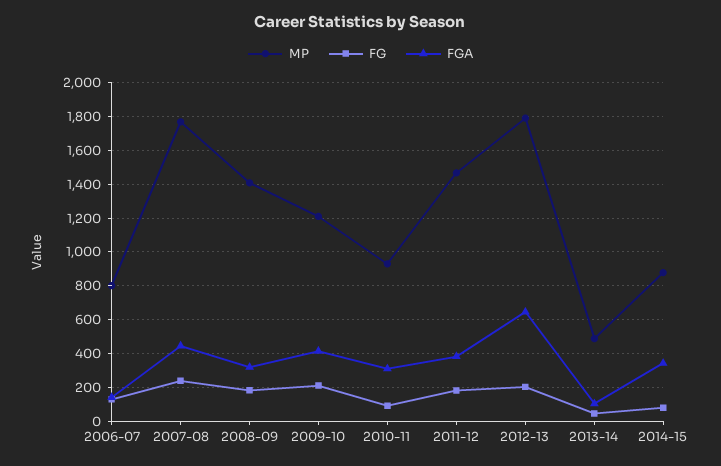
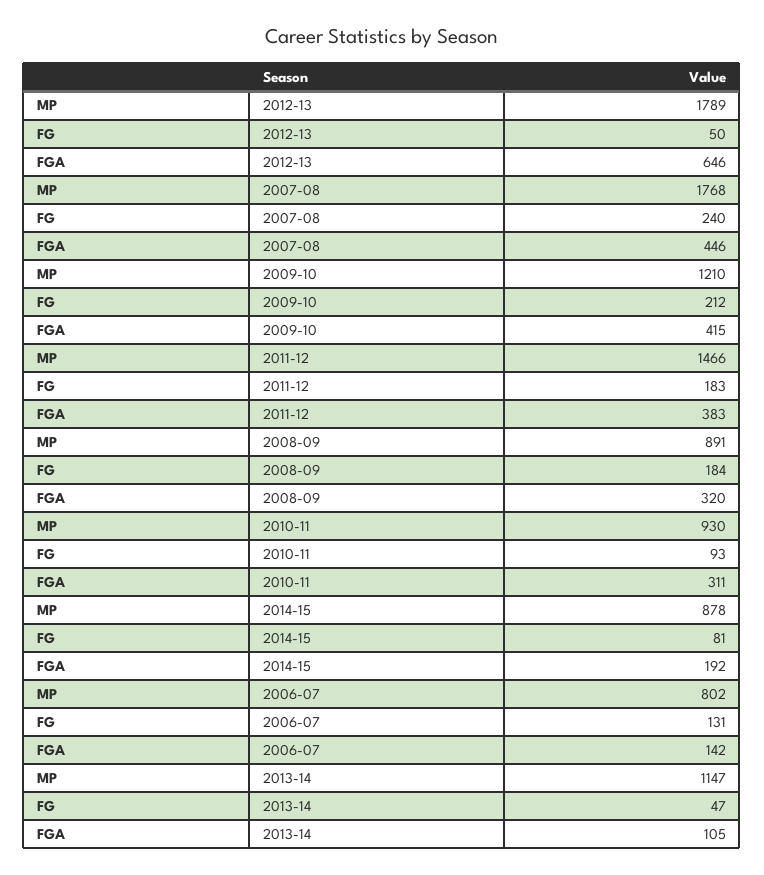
  {
    "MP": {
      "2006-07": 802,
      "2007-08": 1768,
-     "2008-09": 1400,
+     "2008-09": 891,
      "2009-10": 1210,
      "2010-11": 930,
      "2011-12": 1466,
      "2012-13": 1789,
-     "2013-14": 500,
+     "2013-14": 1147,
      "2014-15": 878
    },
    "FG": {
      "2006-07": 131,
      "2007-08": 240,
      "2008-09": 184,
      "2009-10": 212,
      "2010-11": 93,
      "2011-12": 183,
-     "2012-13": 200,
+     "2012-13": 50,
      "2013-14": 47,
      "2014-15": 81
    },
    "FGA": {
      "2006-07": 142,
      "2007-08": 446,
      "2008-09": 320,
      "2009-10": 415,
      "2010-11": 311,
      "2011-12": 383,
      "2012-13": 646,
      "2013-14": 105,
-     "2014-15": 350
+     "2014-15": 192
    }
  }

